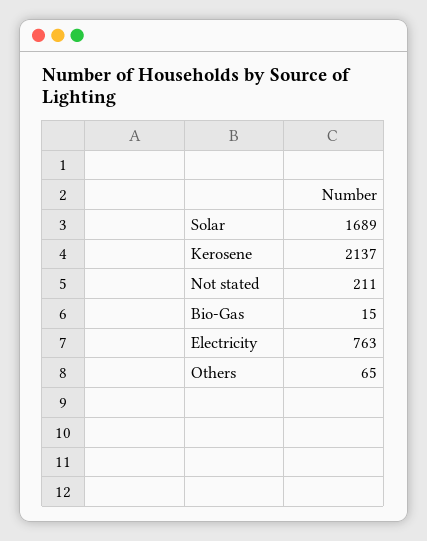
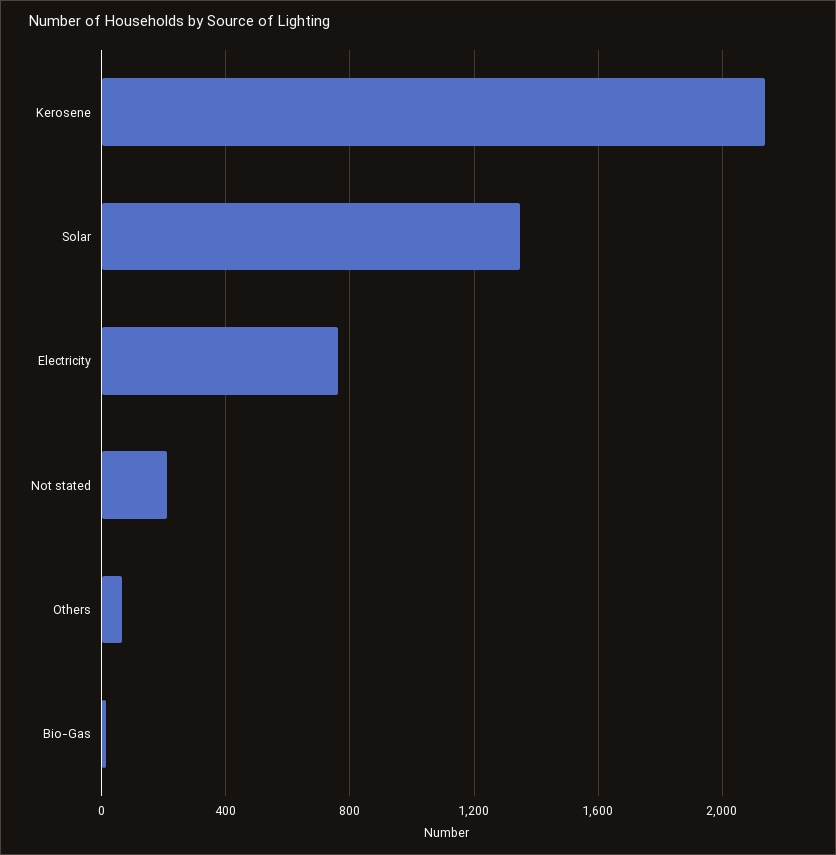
  {
-   "Solar": 1689,
+   "Solar": 1350,
    "Kerosene": 2137,
    "Not stated": 211,
    "Bio-Gas": 15,
    "Electricity": 763,
    "Others": 65
  }

